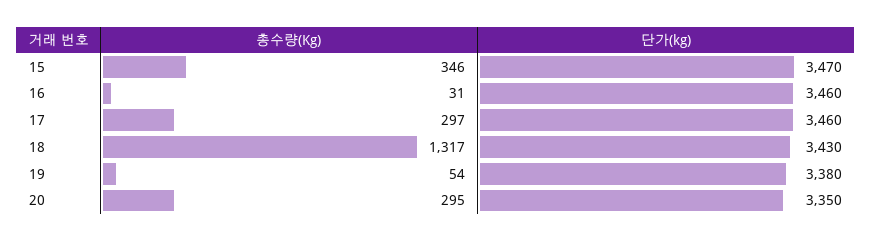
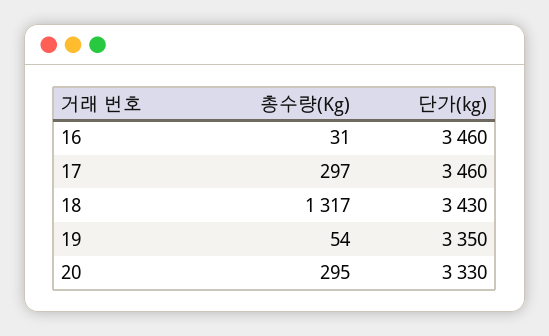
  {
    "총수량(Kg)": {
-     "15": 346,
      "16": 31,
      "17": 297,
      "18": 1317,
      "19": 54,
      "20": 295
    },
    "단가(kg)": {
-     "15": 3470,
      "16": 3460,
      "17": 3460,
      "18": 3430,
-     "19": 3380,
+     "19": 3350,
-     "20": 3350
+     "20": 3330
    }
  }

